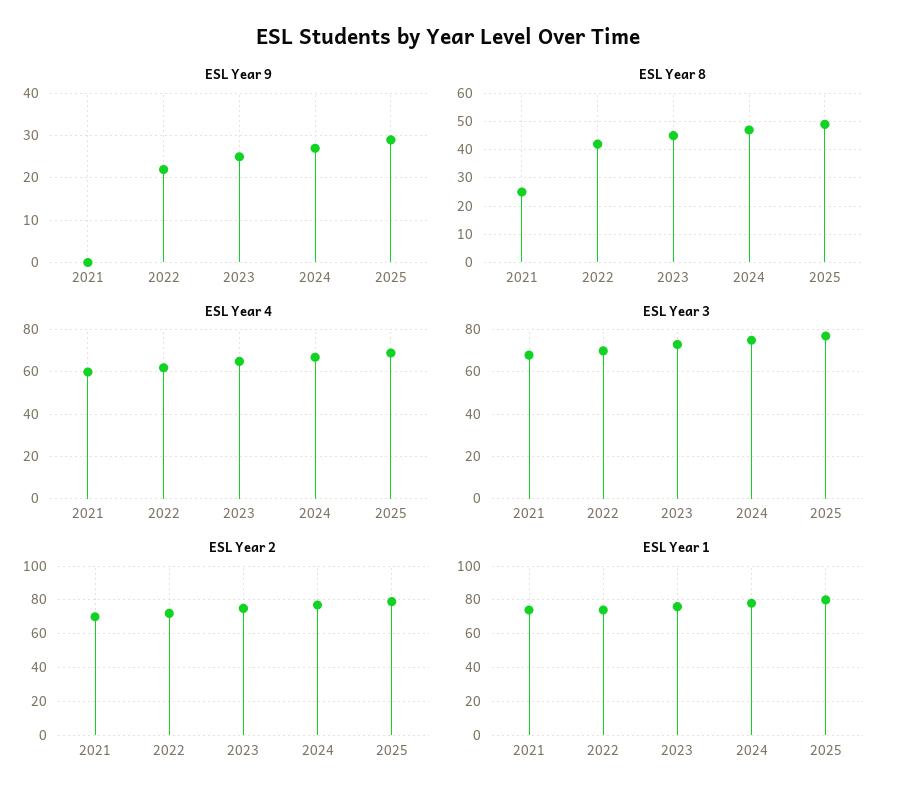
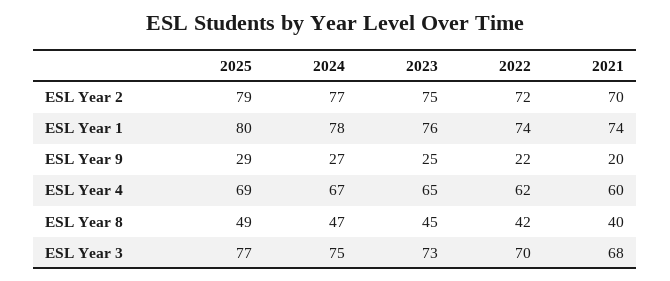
  {
    "ESL Year 9": {
-     "2021": 0,
+     "2021": 20,
      "2022": 22,
      "2023": 25,
      "2024": 27,
      "2025": 29
    },
    "ESL Year 8": {
-     "2021": 25,
+     "2021": 40,
      "2022": 42,
      "2023": 45,
      "2024": 47,
      "2025": 49
    },
    "ESL Year 4": {
      "2021": 60,
      "2022": 62,
      "2023": 65,
      "2024": 67,
      "2025": 69
    },
    "ESL Year 3": {
      "2021": 68,
      "2022": 70,
      "2023": 73,
      "2024": 75,
      "2025": 77
    },
    "ESL Year 2": {
      "2021": 70,
      "2022": 72,
      "2023": 75,
      "2024": 77,
      "2025": 79
    },
    "ESL Year 1": {
      "2021": 74,
      "2022": 74,
      "2023": 76,
      "2024": 78,
      "2025": 80
    }
  }

